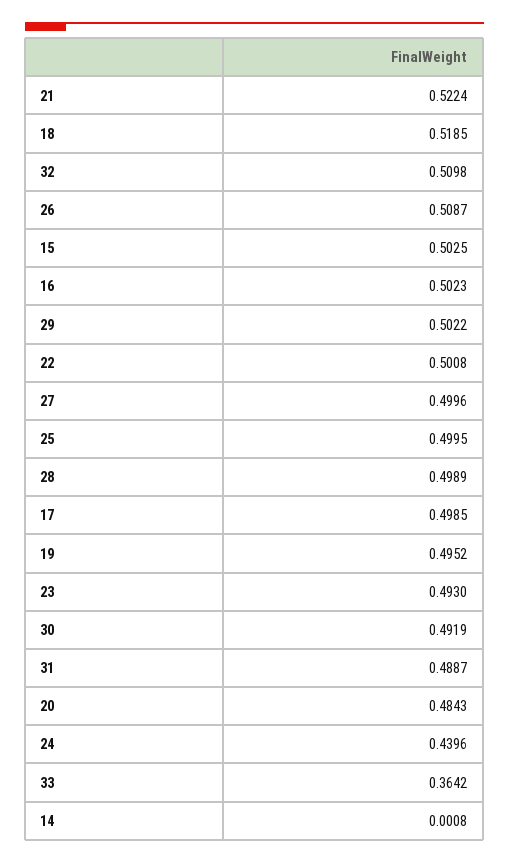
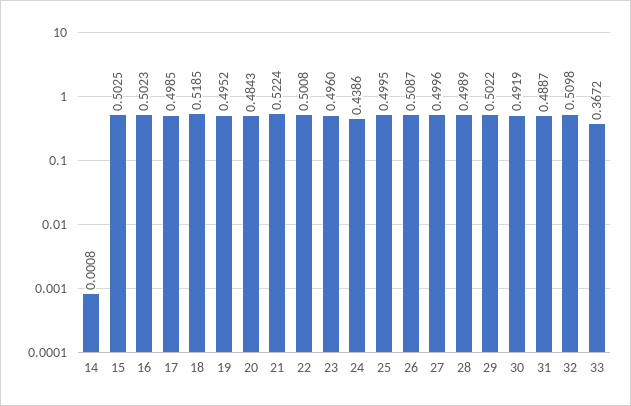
  {
    "21": 0.5224,
    "18": 0.5185,
    "32": 0.5098,
    "26": 0.5087,
    "15": 0.5025,
    "16": 0.5023,
    "29": 0.5022,
    "22": 0.5008,
    "27": 0.4996,
    "25": 0.4995,
    "28": 0.4989,
    "17": 0.4985,
    "19": 0.4952,
-   "23": 0.493,
+   "23": 0.496,
    "30": 0.4919,
    "31": 0.4887,
    "20": 0.4843,
-   "24": 0.4396,
+   "24": 0.4386,
-   "33": 0.3642,
+   "33": 0.3672,
    "14": 0.0008
  }

